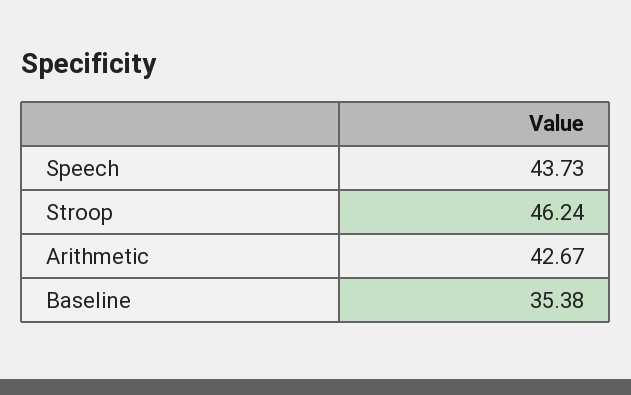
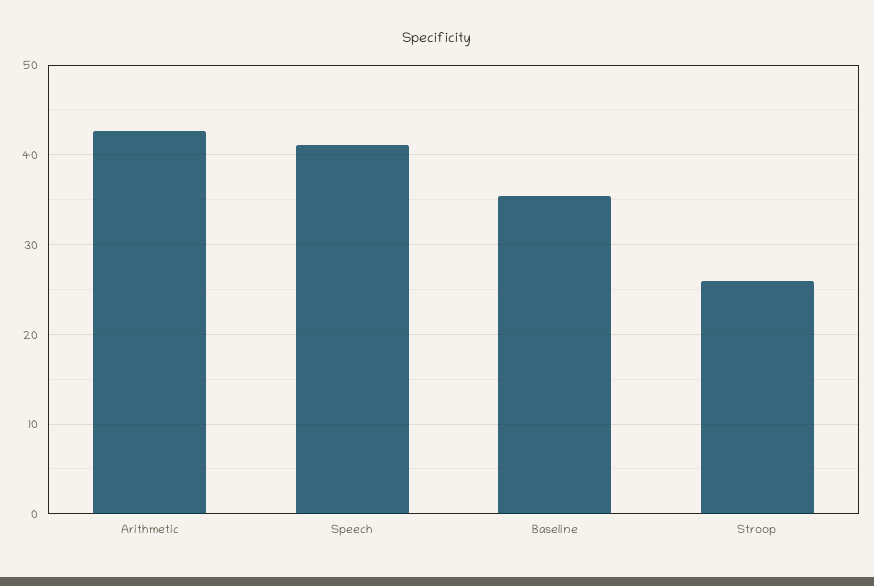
  {
-   "Speech": 43.73,
+   "Speech": 41,
-   "Stroop": 46.24,
+   "Stroop": 26,
    "Arithmetic": 42.67,
    "Baseline": 35.38
  }

